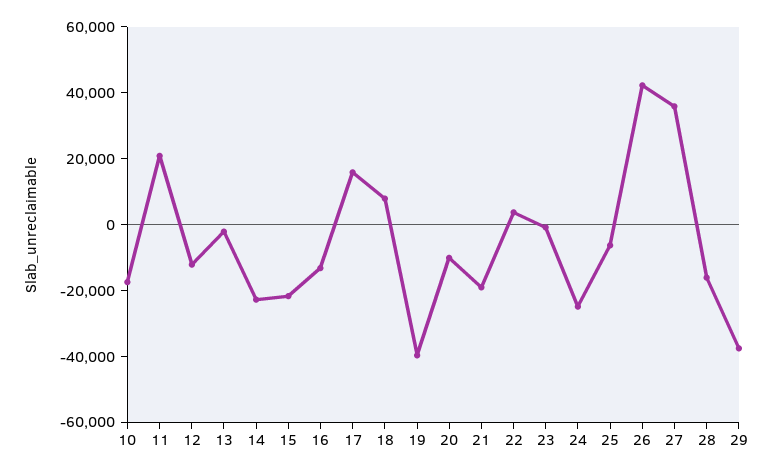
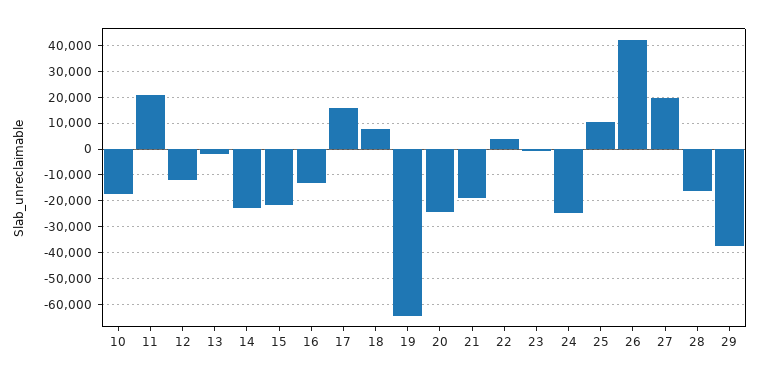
  {
    "10": -17500,
    "11": 20000,
    "12": -12500,
    "13": -2500,
    "14": -22500,
    "15": -22500,
    "16": -12500,
    "17": 15000,
    "18": 7500,
-   "19": -40000,
+   "19": -65000,
-   "20": -10000,
+   "20": -25000,
    "21": -20000,
    "22": 2500,
    "23": 0,
    "24": -25000,
-   "25": -5000,
+   "25": 10000,
    "26": 42500,
-   "27": 35000,
+   "27": 20000,
    "28": -15000,
    "29": -37500
  }

